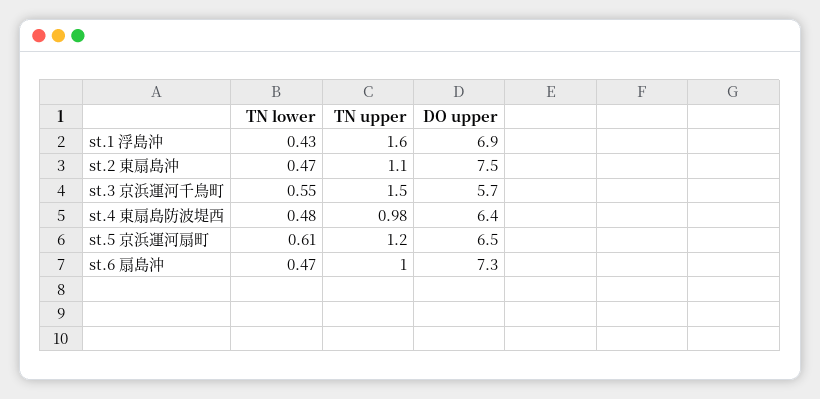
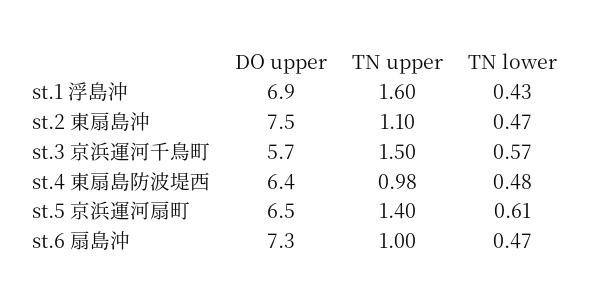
  {
    "TN lower": {
      "st.1 浮島沖": 0.43,
      "st.2 東扇島沖": 0.47,
-     "st.3 京浜運河千鳥町": 0.55,
+     "st.3 京浜運河千鳥町": 0.57,
      "st.4 東扇島防波堤西": 0.48,
      "st.5 京浜運河扇町": 0.61,
      "st.6 扇島沖": 0.47
    },
    "TN upper": {
      "st.1 浮島沖": 1.6,
      "st.2 東扇島沖": 1.1,
      "st.3 京浜運河千鳥町": 1.5,
      "st.4 東扇島防波堤西": 0.98,
-     "st.5 京浜運河扇町": 1.2,
+     "st.5 京浜運河扇町": 1.4,
      "st.6 扇島沖": 1
    },
    "DO upper": {
      "st.1 浮島沖": 6.9,
      "st.2 東扇島沖": 7.5,
      "st.3 京浜運河千鳥町": 5.7,
      "st.4 東扇島防波堤西": 6.4,
      "st.5 京浜運河扇町": 6.5,
      "st.6 扇島沖": 7.3
    }
  }

